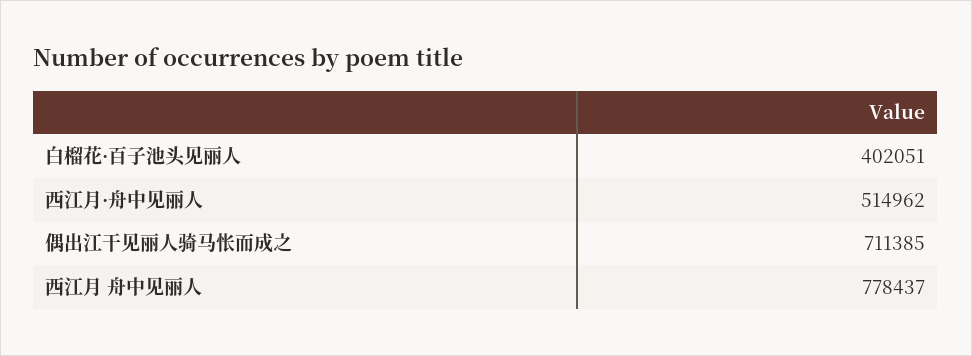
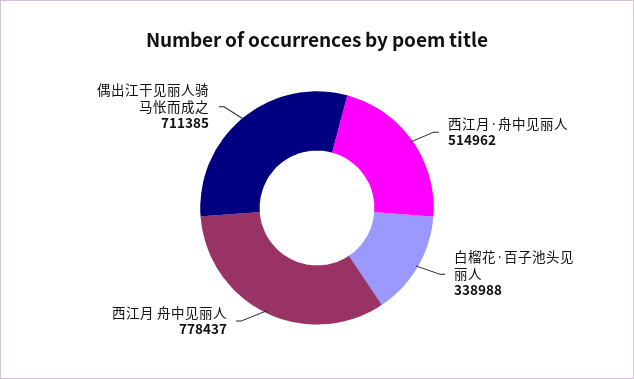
  {
-   "白榴花·百子池头见丽人": 402051,
+   "白榴花·百子池头见丽人": 338988,
    "西江月·舟中见丽人": 514962,
    "偶出江干见丽人骑马怅而成之": 711385,
    "西江月 舟中见丽人": 778437
  }

